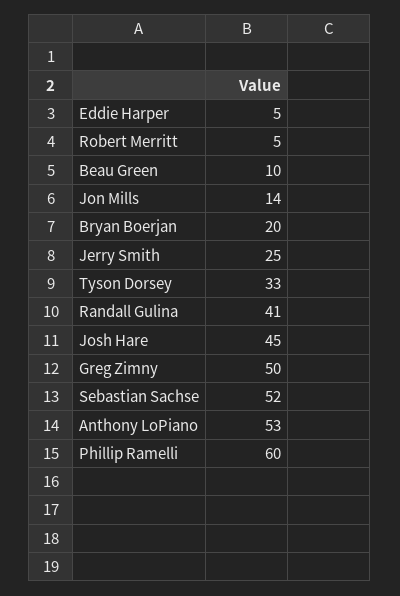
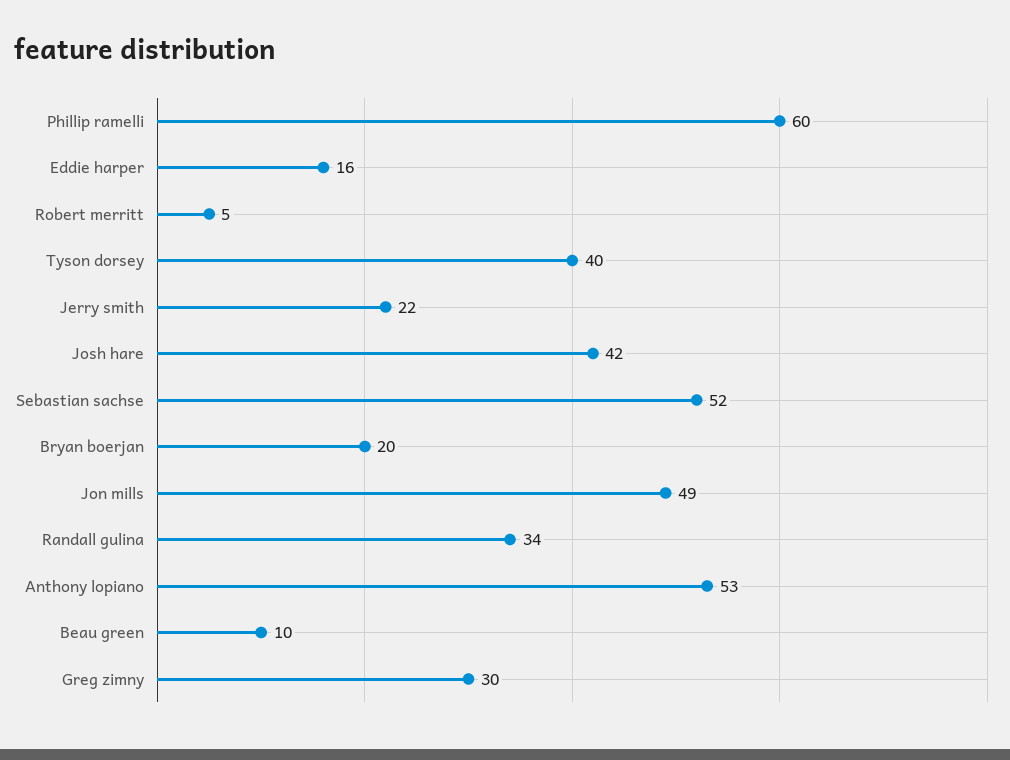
  {
-   "Eddie Harper": 5,
+   "Eddie Harper": 16,
    "Robert Merritt": 5,
    "Beau Green": 10,
-   "Jon Mills": 14,
+   "Jon Mills": 49,
    "Bryan Boerjan": 20,
-   "Jerry Smith": 25,
+   "Jerry Smith": 22,
-   "Tyson Dorsey": 33,
+   "Tyson Dorsey": 40,
-   "Randall Gulina": 41,
+   "Randall Gulina": 34,
-   "Josh Hare": 45,
+   "Josh Hare": 42,
-   "Greg Zimny": 50,
+   "Greg Zimny": 30,
    "Sebastian Sachse": 52,
    "Anthony LoPiano": 53,
    "Phillip Ramelli": 60
  }

